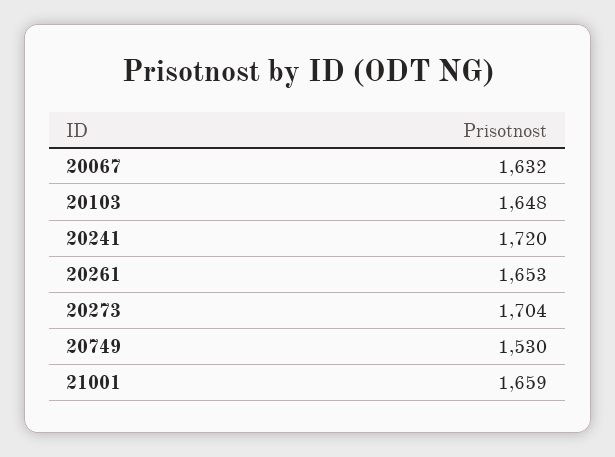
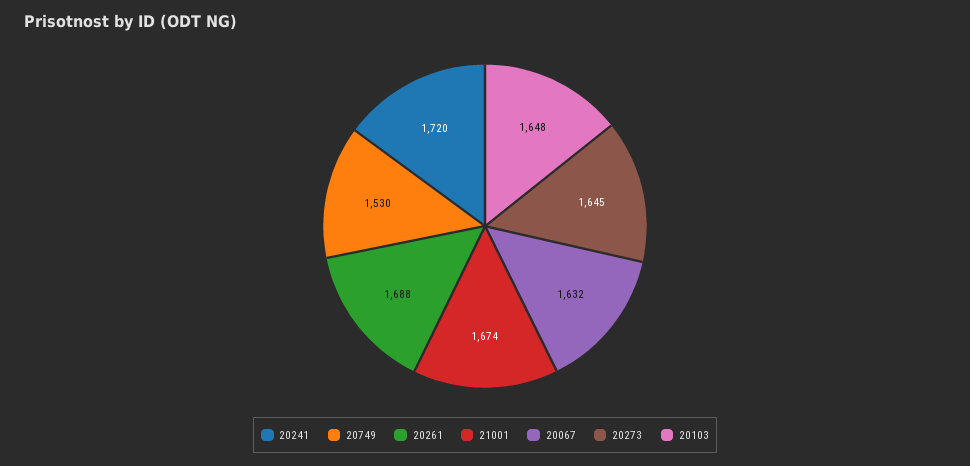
  {
    "20067": 1632,
    "20103": 1648,
    "20241": 1720,
-   "20261": 1653,
+   "20261": 1688,
-   "20273": 1704,
+   "20273": 1645,
    "20749": 1530,
-   "21001": 1659
+   "21001": 1674
  }

